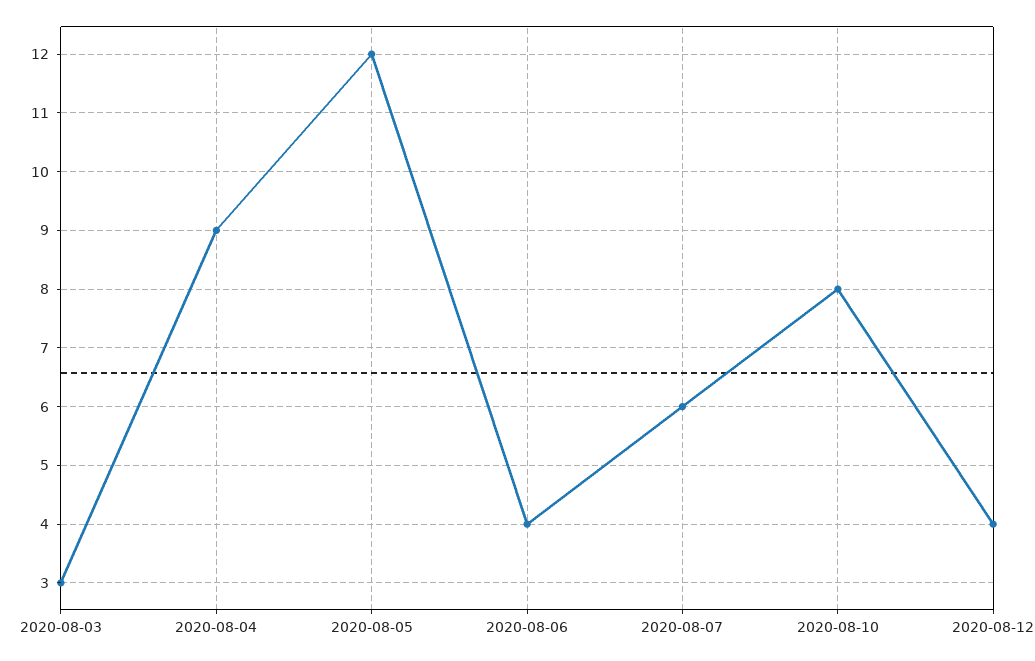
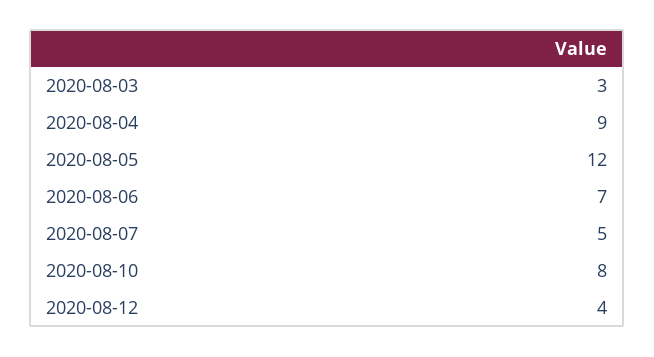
  {
    "2020-08-03": 3,
    "2020-08-04": 9,
    "2020-08-05": 12,
-   "2020-08-06": 4,
+   "2020-08-06": 7,
-   "2020-08-07": 6,
+   "2020-08-07": 5,
    "2020-08-10": 8,
    "2020-08-12": 4
  }

